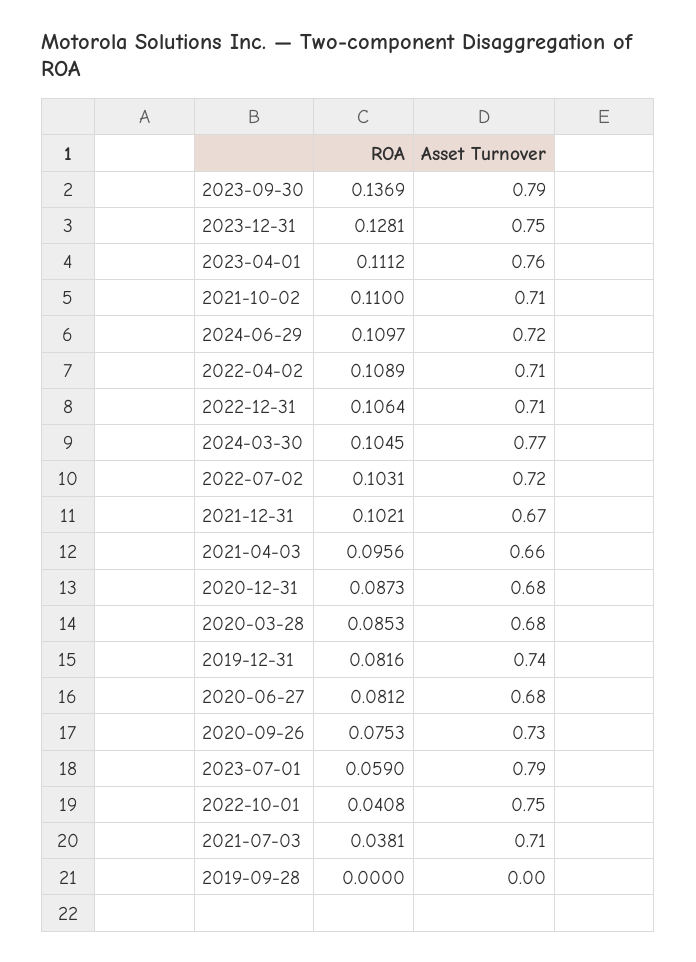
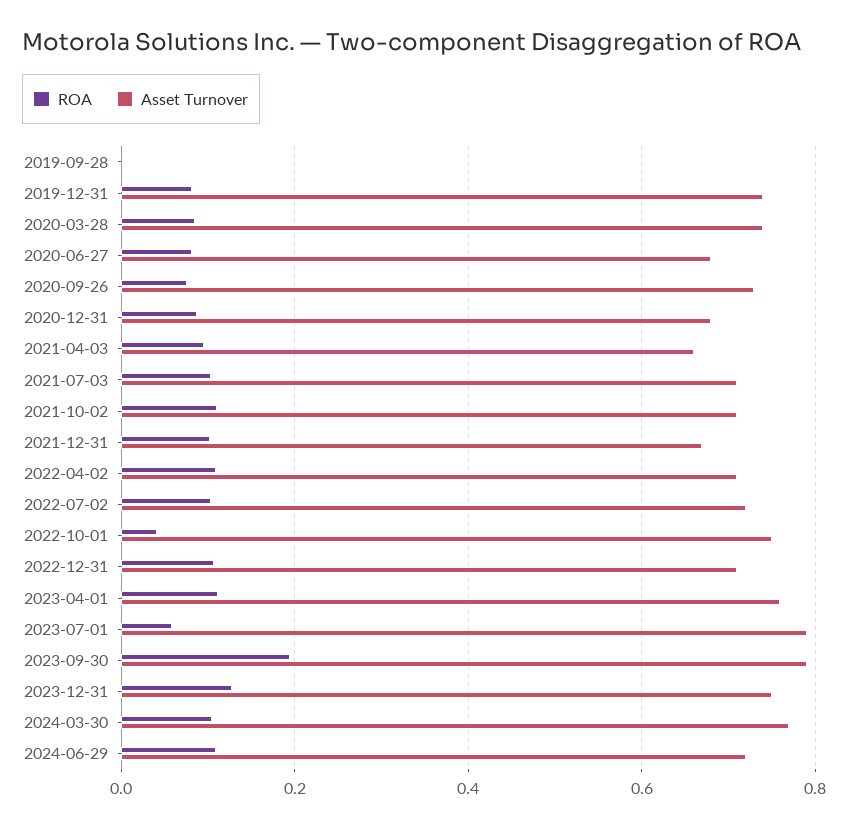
  {
    "ROA": {
-     "2023-09-30": 0.1369,
+     "2023-09-30": 0.2,
      "2023-12-31": 0.1281,
      "2023-04-01": 0.1112,
      "2021-10-02": 0.11,
      "2024-06-29": 0.1097,
      "2022-04-02": 0.1089,
      "2022-12-31": 0.1064,
      "2024-03-30": 0.1045,
      "2022-07-02": 0.1031,
      "2021-12-31": 0.1021,
      "2021-04-03": 0.0956,
      "2020-12-31": 0.0873,
      "2020-03-28": 0.0853,
      "2019-12-31": 0.0816,
      "2020-06-27": 0.0812,
      "2020-09-26": 0.0753,
      "2023-07-01": 0.059,
      "2022-10-01": 0.0408,
-     "2021-07-03": 0.0381,
+     "2021-07-03": 0.1,
      "2019-09-28": 0
    },
    "Asset Turnover": {
      "2023-09-30": 0.79,
      "2023-12-31": 0.75,
      "2023-04-01": 0.76,
      "2021-10-02": 0.71,
      "2024-06-29": 0.72,
      "2022-04-02": 0.71,
      "2022-12-31": 0.71,
      "2024-03-30": 0.77,
      "2022-07-02": 0.72,
      "2021-12-31": 0.67,
      "2021-04-03": 0.66,
      "2020-12-31": 0.68,
-     "2020-03-28": 0.68,
+     "2020-03-28": 0.74,
      "2019-12-31": 0.74,
      "2020-06-27": 0.68,
      "2020-09-26": 0.73,
      "2023-07-01": 0.79,
      "2022-10-01": 0.75,
      "2021-07-03": 0.71,
      "2019-09-28": 0
    }
  }

